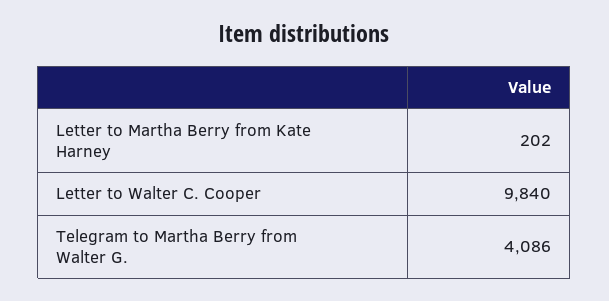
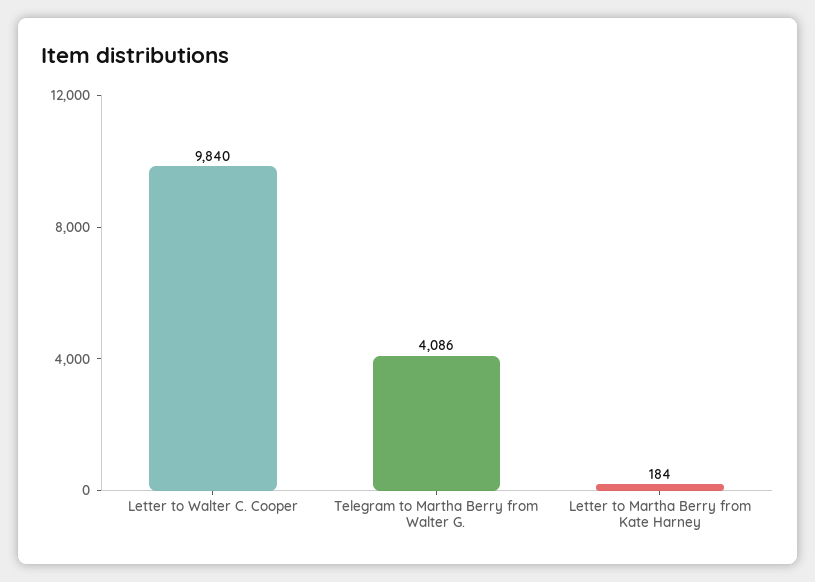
  {
-   "Letter to Martha Berry from Kate Harney": 202,
+   "Letter to Martha Berry from Kate Harney": 184,
    "Letter to Walter C. Cooper": 9840,
    "Telegram to Martha Berry from Walter G.": 4086
  }

